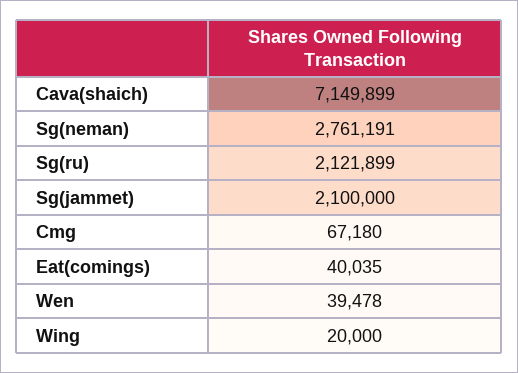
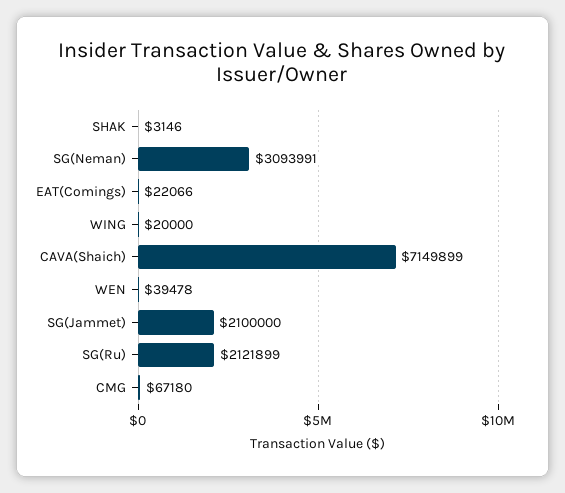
  {
    "Cava(shaich)": 7149899,
-   "Sg(neman)": 2761191,
+   "Sg(neman)": 3093991,
    "Sg(ru)": 2121899,
    "Sg(jammet)": 2100000,
    "Cmg": 67180,
-   "Eat(comings)": 40035,
+   "Eat(comings)": 22066,
    "Wen": 39478,
-   "Wing": 20000
+   "Wing": 20000,
+   "SHAK": 3146
  }

